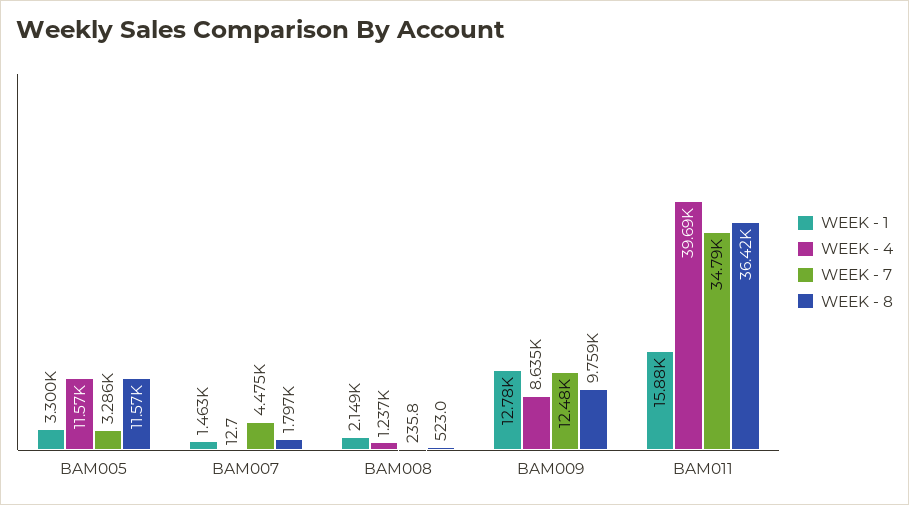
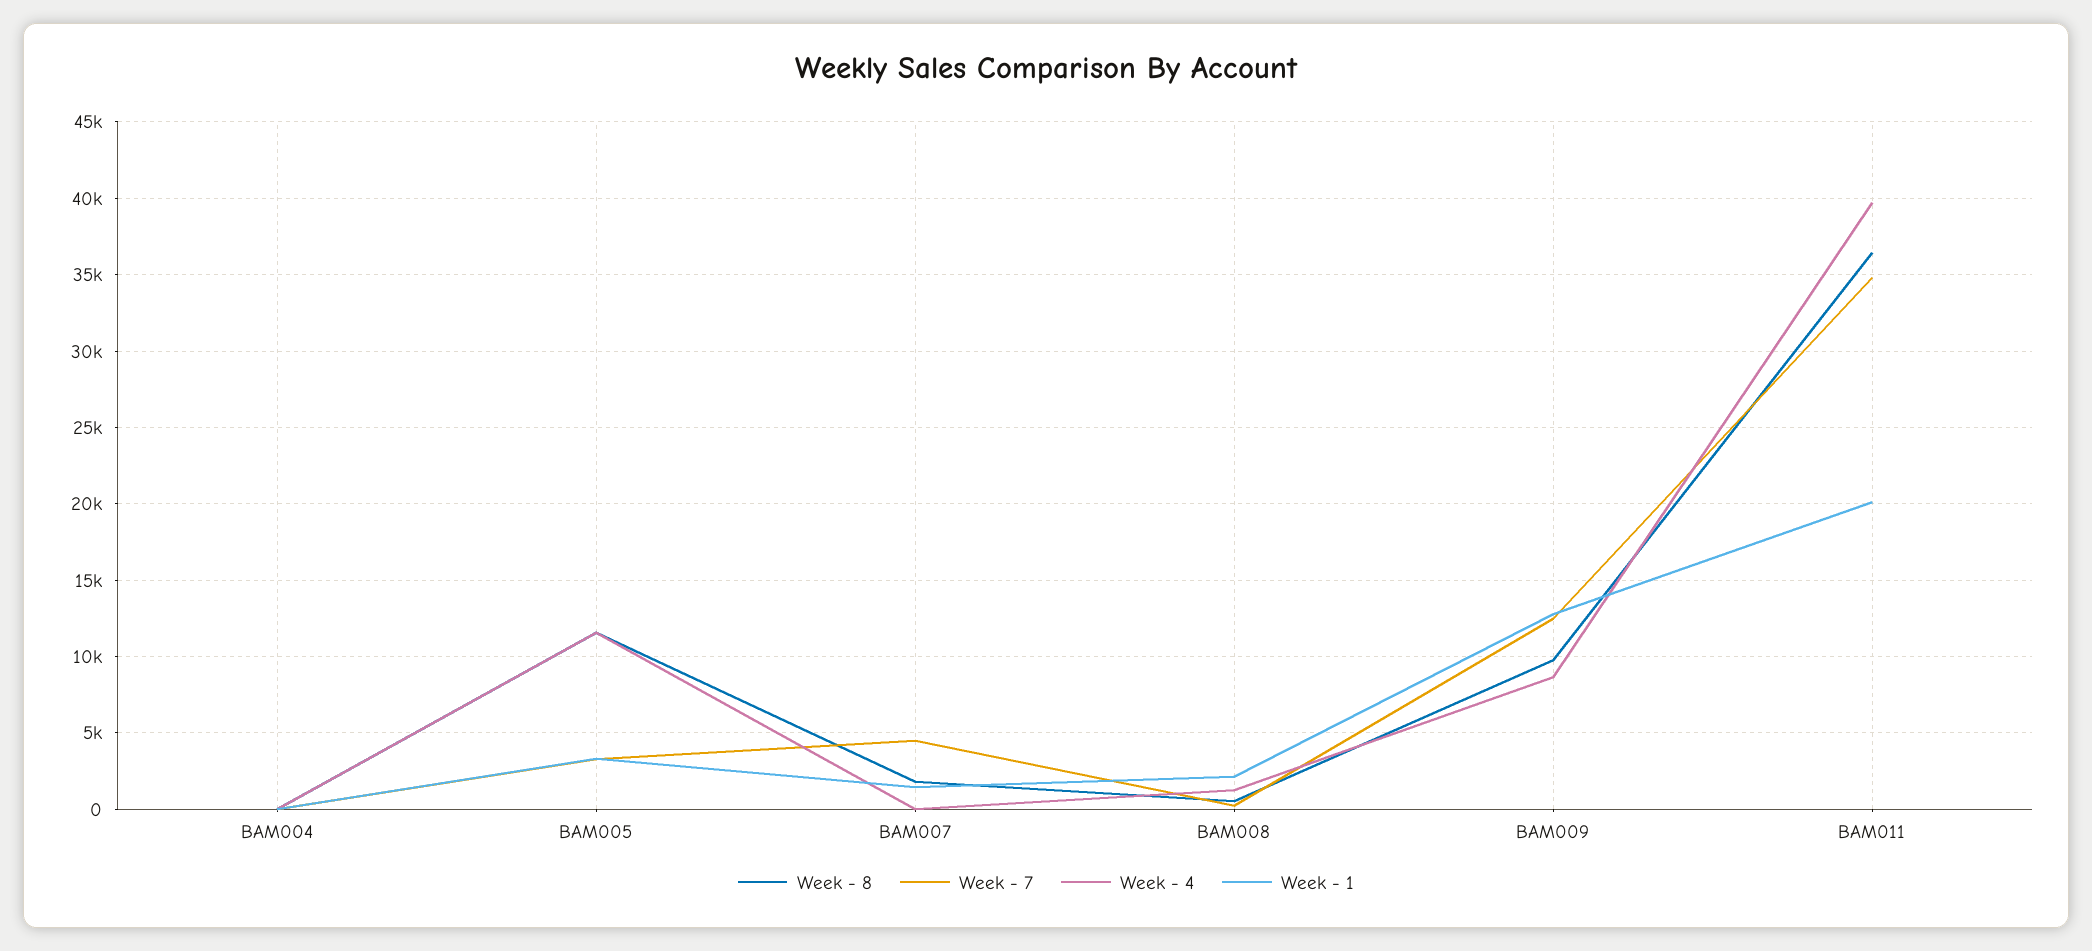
  {
    "WEEK - 1": {
      "BAM005": 3300,
      "BAM007": 1463,
      "BAM008": 2149,
      "BAM009": 12780,
-     "BAM011": 15880
+     "BAM011": 20000,
+     "BAM004": 0
    },
    "WEEK - 4": {
      "BAM005": 11570,
      "BAM007": 12.7,
      "BAM008": 1237,
      "BAM009": 8635,
-     "BAM011": 39690
+     "BAM011": 39690,
+     "BAM004": 0
    },
    "WEEK - 7": {
      "BAM005": 3286,
      "BAM007": 4475,
      "BAM008": 235.8,
      "BAM009": 12480,
-     "BAM011": 34790
+     "BAM011": 34790,
+     "BAM004": 0
    },
    "WEEK - 8": {
      "BAM005": 11570,
      "BAM007": 1797,
      "BAM008": 523,
      "BAM009": 9759,
-     "BAM011": 36420
+     "BAM011": 36420,
+     "BAM004": 0
    }
  }

